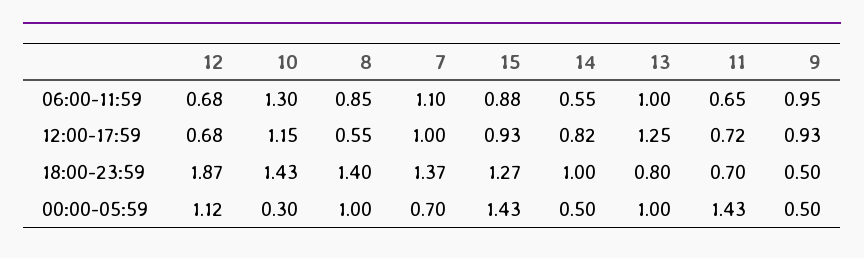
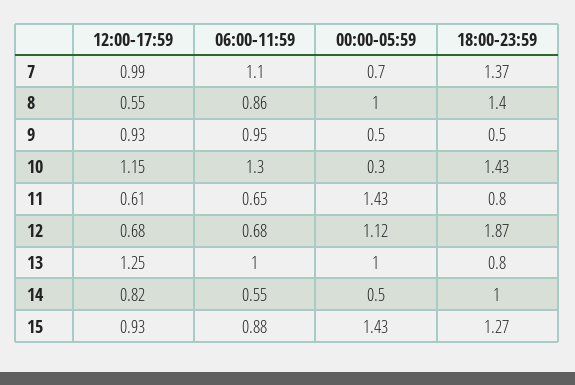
  {
    "12": {
      "06:00-11:59": 0.68,
      "12:00-17:59": 0.68,
      "18:00-23:59": 1.87,
      "00:00-05:59": 1.12
    },
    "10": {
      "06:00-11:59": 1.3,
      "12:00-17:59": 1.15,
      "18:00-23:59": 1.43,
      "00:00-05:59": 0.3
    },
    "8": {
-     "06:00-11:59": 0.85,
+     "06:00-11:59": 0.86,
      "12:00-17:59": 0.55,
      "18:00-23:59": 1.4,
      "00:00-05:59": 1
    },
    "7": {
      "06:00-11:59": 1.1,
-     "12:00-17:59": 1,
+     "12:00-17:59": 0.99,
      "18:00-23:59": 1.37,
      "00:00-05:59": 0.7
    },
    "15": {
      "06:00-11:59": 0.88,
      "12:00-17:59": 0.93,
      "18:00-23:59": 1.27,
      "00:00-05:59": 1.43
    },
    "14": {
      "06:00-11:59": 0.55,
      "12:00-17:59": 0.82,
      "18:00-23:59": 1,
      "00:00-05:59": 0.5
    },
    "13": {
      "06:00-11:59": 1,
      "12:00-17:59": 1.25,
      "18:00-23:59": 0.8,
      "00:00-05:59": 1
    },
    "11": {
      "06:00-11:59": 0.65,
-     "12:00-17:59": 0.72,
+     "12:00-17:59": 0.61,
-     "18:00-23:59": 0.7,
+     "18:00-23:59": 0.8,
      "00:00-05:59": 1.43
    },
    "9": {
      "06:00-11:59": 0.95,
      "12:00-17:59": 0.93,
      "18:00-23:59": 0.5,
      "00:00-05:59": 0.5
    }
  }

